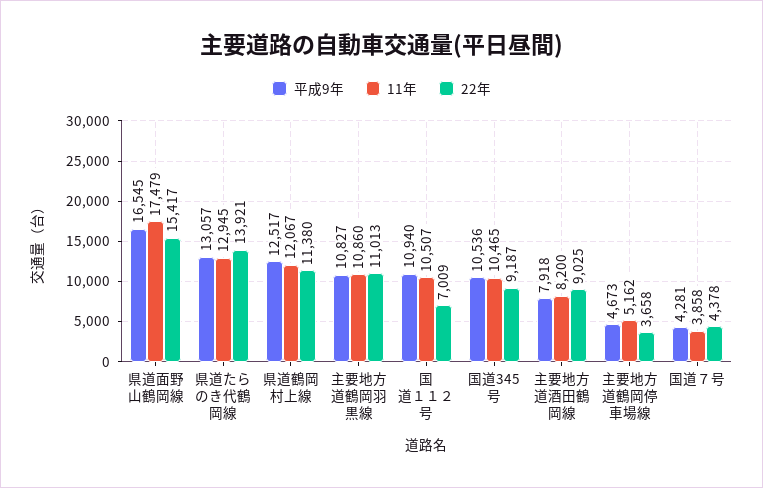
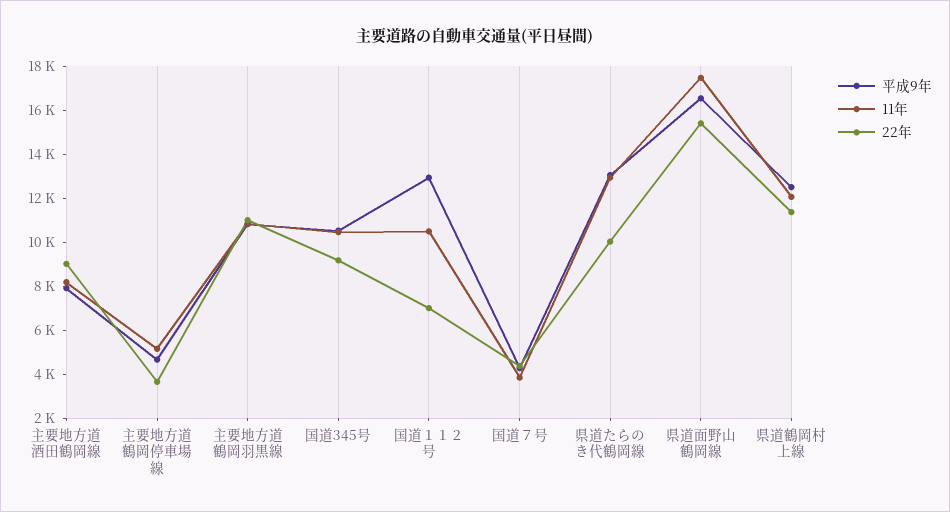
  {
    "平成9年": {
      "県道面野山鶴岡線": 16545,
      "県道たらのき代鶴岡線": 13057,
      "県道鶴岡村上線": 12517,
      "主要地方道鶴岡羽黒線": 10827,
-     "国道１１２号": 10940,
+     "国道１１２号": 13000,
      "国道345号": 10536,
      "主要地方道酒田鶴岡線": 7918,
      "主要地方道鶴岡停車場線": 4673,
      "国道７号": 4281
    },
    "11年": {
      "県道面野山鶴岡線": 17479,
      "県道たらのき代鶴岡線": 12945,
      "県道鶴岡村上線": 12067,
      "主要地方道鶴岡羽黒線": 10860,
      "国道１１２号": 10507,
      "国道345号": 10465,
      "主要地方道酒田鶴岡線": 8200,
      "主要地方道鶴岡停車場線": 5162,
      "国道７号": 3858
    },
    "22年": {
      "県道面野山鶴岡線": 15417,
-     "県道たらのき代鶴岡線": 13921,
+     "県道たらのき代鶴岡線": 10000,
      "県道鶴岡村上線": 11380,
      "主要地方道鶴岡羽黒線": 11013,
      "国道１１２号": 7009,
      "国道345号": 9187,
      "主要地方道酒田鶴岡線": 9025,
      "主要地方道鶴岡停車場線": 3658,
      "国道７号": 4378
    }
  }

